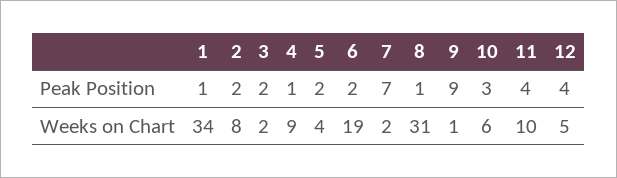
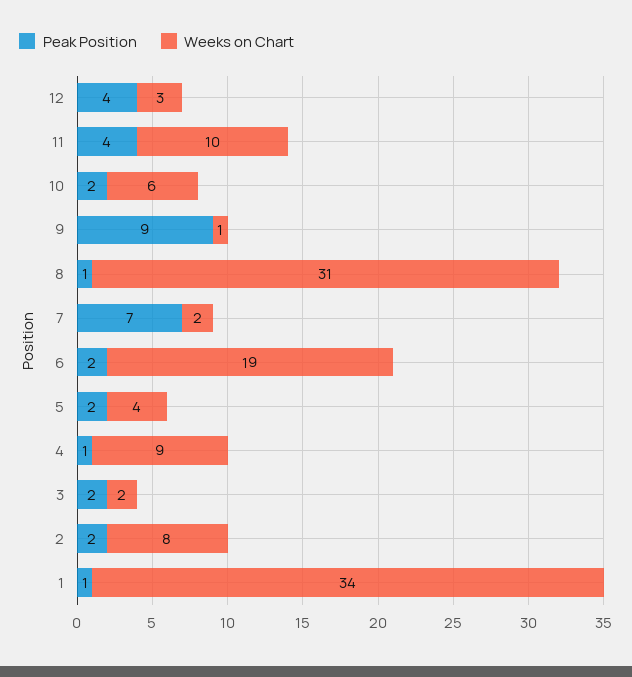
  {
    "Peak Position": {
      "1": 1,
      "2": 2,
      "3": 2,
      "4": 1,
      "5": 2,
      "6": 2,
      "7": 7,
      "8": 1,
      "9": 9,
-     "10": 3,
+     "10": 2,
      "11": 4,
      "12": 4
    },
    "Weeks on Chart": {
      "1": 34,
      "2": 8,
      "3": 2,
      "4": 9,
      "5": 4,
      "6": 19,
      "7": 2,
      "8": 31,
      "9": 1,
      "10": 6,
      "11": 10,
-     "12": 5
+     "12": 3
    }
  }

